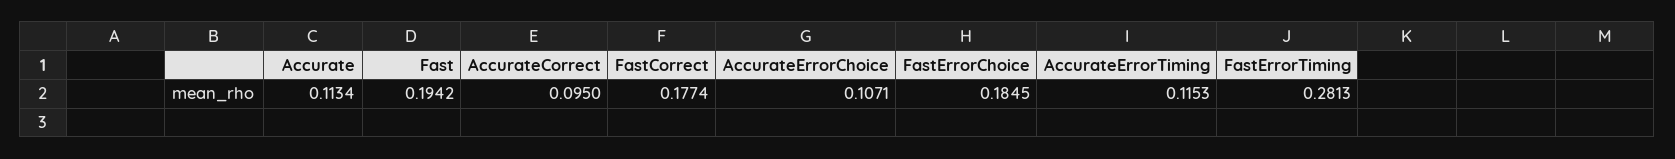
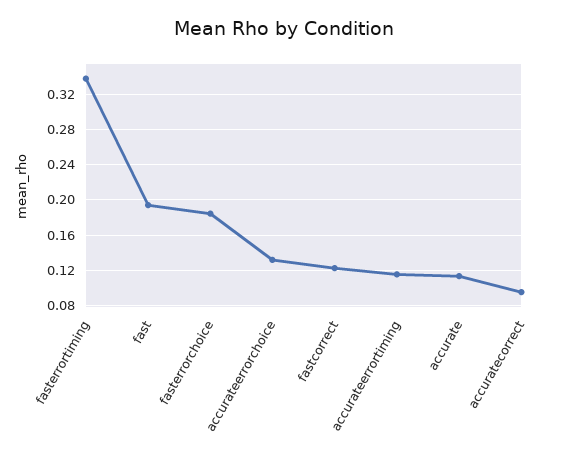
  {
    "Accurate": 0.1134,
    "Fast": 0.1942,
    "AccurateCorrect": 0.095,
-   "FastCorrect": 0.1774,
+   "FastCorrect": 0.12,
-   "AccurateErrorChoice": 0.1071,
+   "AccurateErrorChoice": 0.13,
    "FastErrorChoice": 0.1845,
    "AccurateErrorTiming": 0.1153,
-   "FastErrorTiming": 0.2813
+   "FastErrorTiming": 0.34
  }

